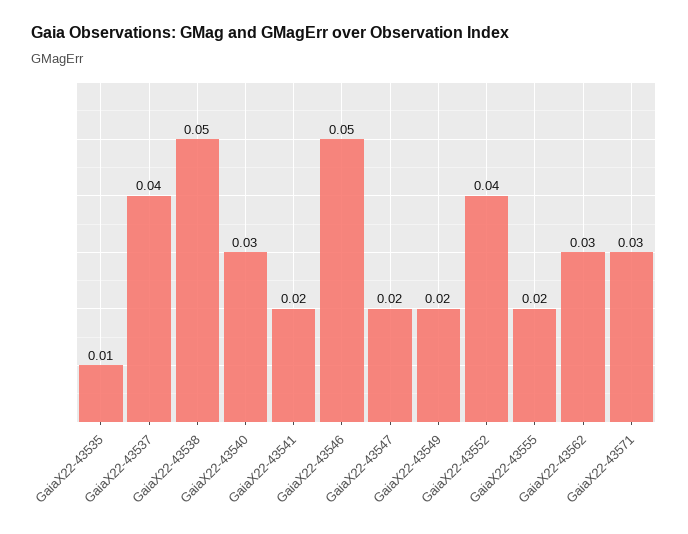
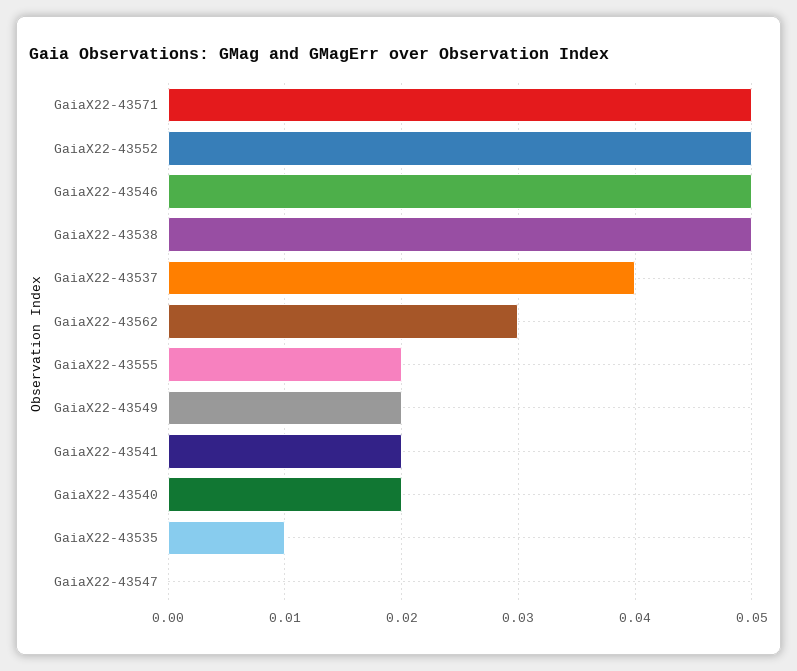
  {
    "GaiaX22-43535": 0.01,
    "GaiaX22-43537": 0.04,
    "GaiaX22-43538": 0.05,
-   "GaiaX22-43540": 0.03,
+   "GaiaX22-43540": 0.02,
    "GaiaX22-43541": 0.02,
    "GaiaX22-43546": 0.05,
-   "GaiaX22-43547": 0.02,
+   "GaiaX22-43547": 0,
    "GaiaX22-43549": 0.02,
-   "GaiaX22-43552": 0.04,
+   "GaiaX22-43552": 0.05,
    "GaiaX22-43555": 0.02,
    "GaiaX22-43562": 0.03,
-   "GaiaX22-43571": 0.03
+   "GaiaX22-43571": 0.05
  }

